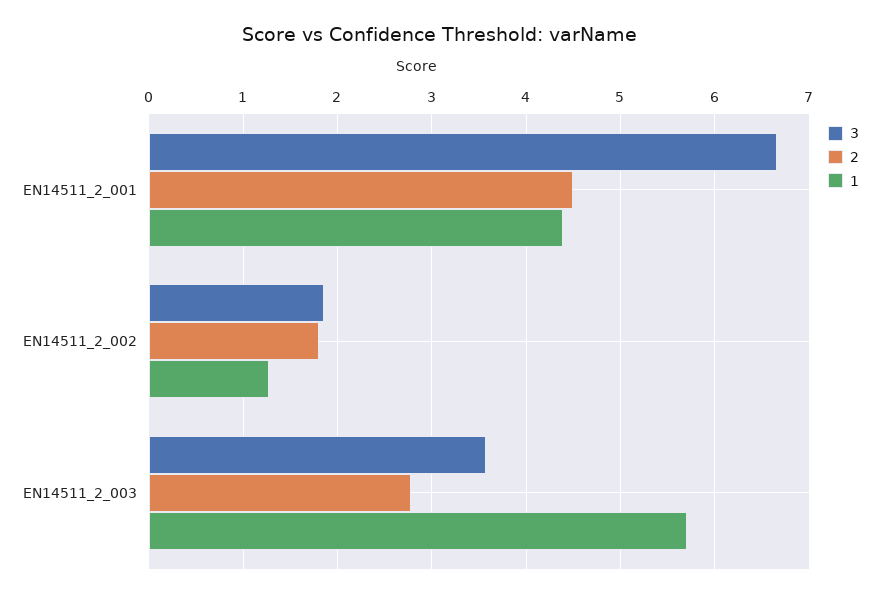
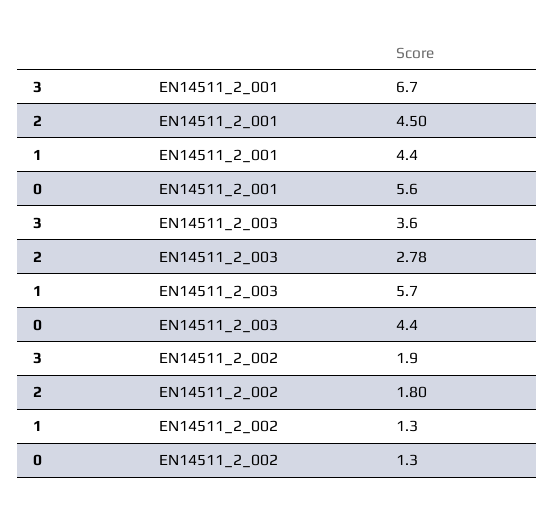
  {
    "3": {
      "EN14511_2_001": 6.7,
      "EN14511_2_002": 1.9,
      "EN14511_2_003": 3.6
    },
    "2": {
      "EN14511_2_001": 4.5,
      "EN14511_2_002": 1.8,
      "EN14511_2_003": 2.78
    },
    "1": {
      "EN14511_2_001": 4.4,
      "EN14511_2_002": 1.3,
      "EN14511_2_003": 5.7
-   }
+   },
+   "0": {
+     "EN14511_2_001": 5.6,
+     "EN14511_2_003": 4.4,
+     "EN14511_2_002": 1.3
+   }
  }

